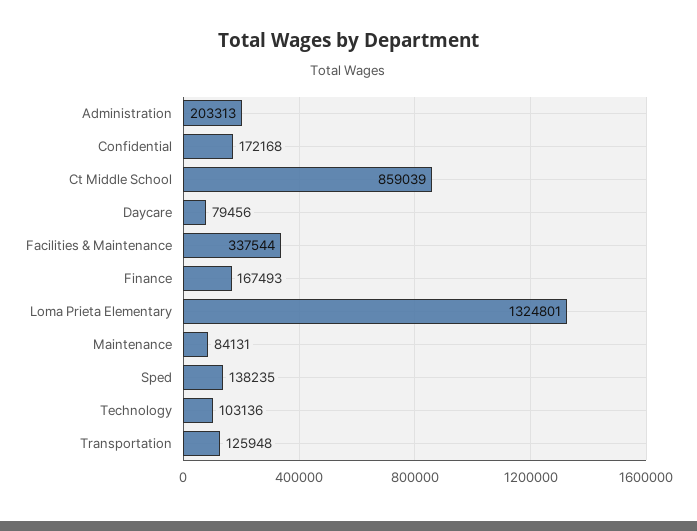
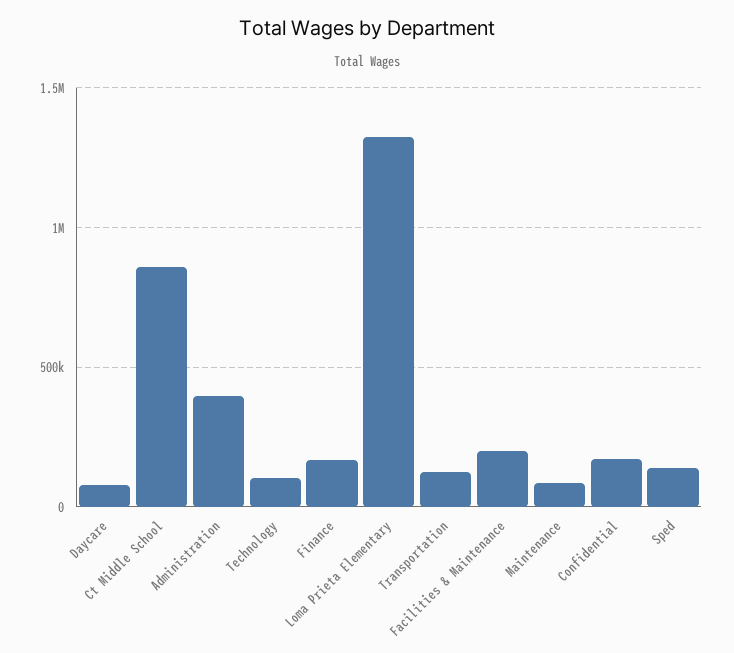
  {
-   "Administration": 203313,
+   "Administration": 400000,
    "Confidential": 172168,
    "Ct Middle School": 859039,
    "Daycare": 79456,
-   "Facilities & Maintenance": 337544,
+   "Facilities & Maintenance": 200000,
    "Finance": 167493,
    "Loma Prieta Elementary": 1324801,
    "Maintenance": 84131,
    "Sped": 138235,
    "Technology": 103136,
    "Transportation": 125948
  }

